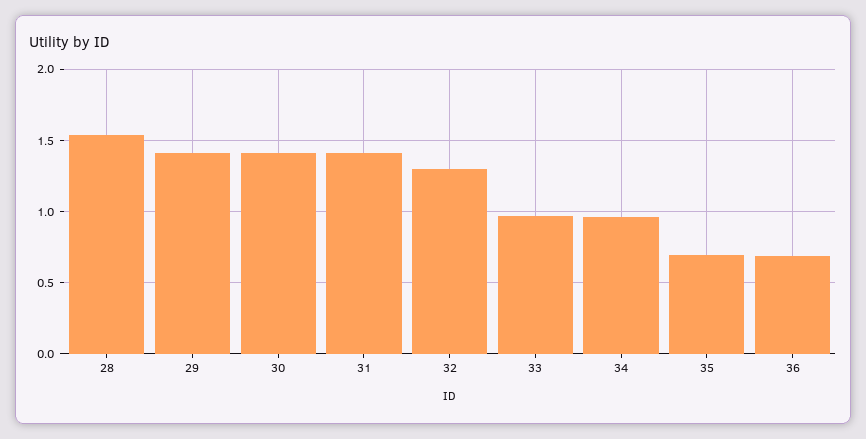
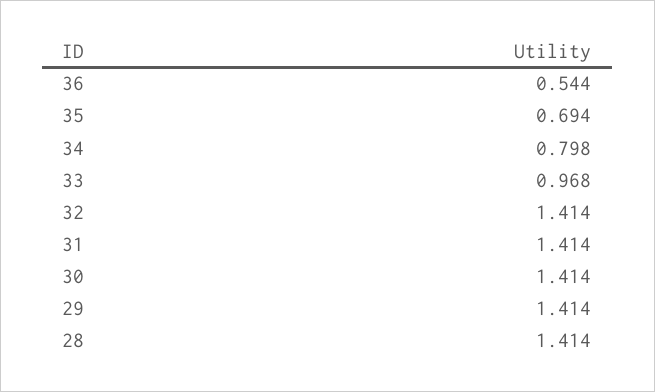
  {
-   "28": 1.55,
+   "28": 1.414,
    "29": 1.414,
    "30": 1.414,
    "31": 1.414,
-   "32": 1.3,
+   "32": 1.414,
    "33": 0.968,
-   "34": 0.95,
+   "34": 0.798,
    "35": 0.694,
-   "36": 0.7
+   "36": 0.544
  }

